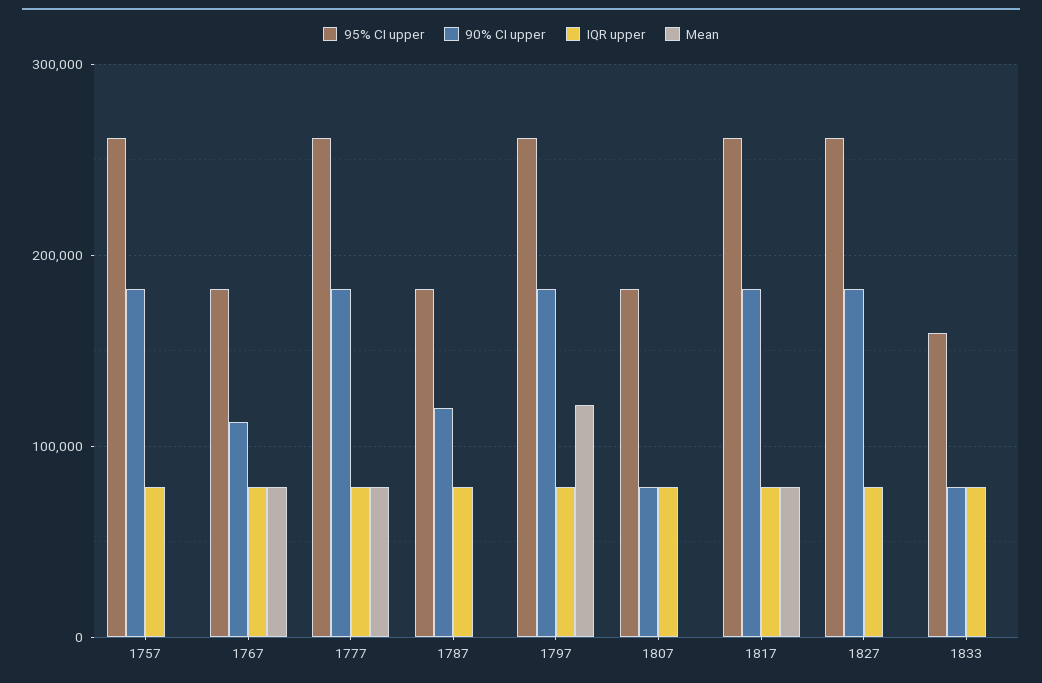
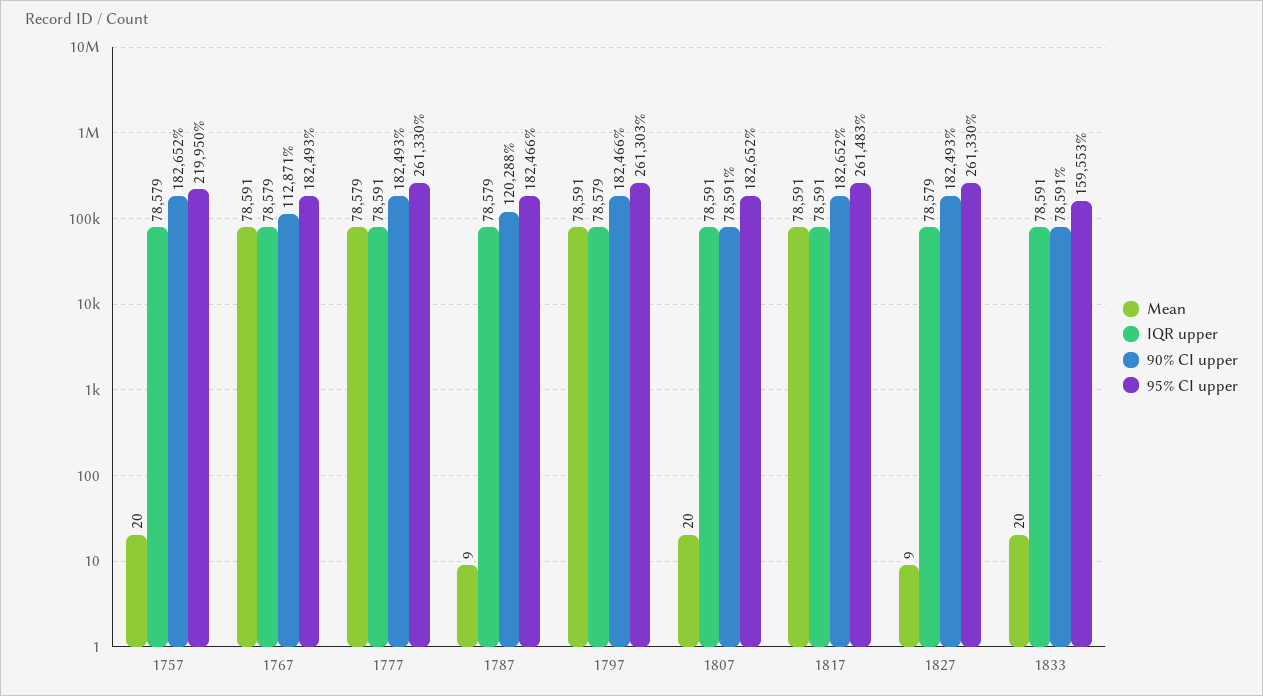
  {
    "95% CI upper": {
-     "1757": 260000,
+     "1757": 219950,
      "1767": 182493,
      "1777": 261330,
      "1787": 182466,
      "1797": 261303,
      "1807": 182652,
      "1817": 261483,
      "1827": 261330,
      "1833": 159553
    },
    "90% CI upper": {
      "1757": 182652,
      "1767": 112871,
      "1777": 182493,
      "1787": 120288,
      "1797": 182466,
      "1807": 78591,
      "1817": 182652,
      "1827": 182493,
      "1833": 78591
    },
    "IQR upper": {
      "1757": 78579,
      "1767": 78579,
      "1777": 78591,
      "1787": 78579,
      "1797": 78579,
      "1807": 78591,
      "1817": 78591,
      "1827": 78579,
      "1833": 78591
    },
    "Mean": {
      "1757": 20,
      "1767": 78591,
      "1777": 78579,
      "1787": 9,
-     "1797": 120000,
+     "1797": 78591,
      "1807": 20,
      "1817": 78591,
      "1827": 9,
      "1833": 20
    }
  }

